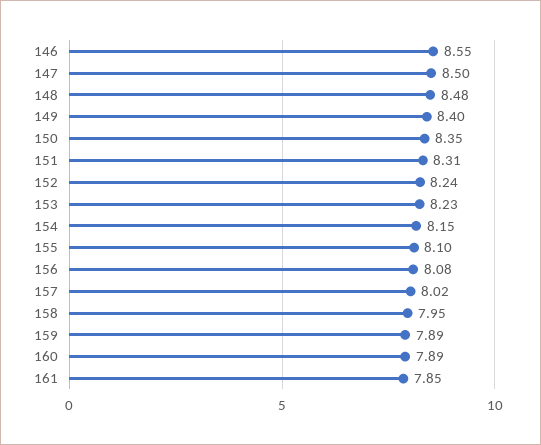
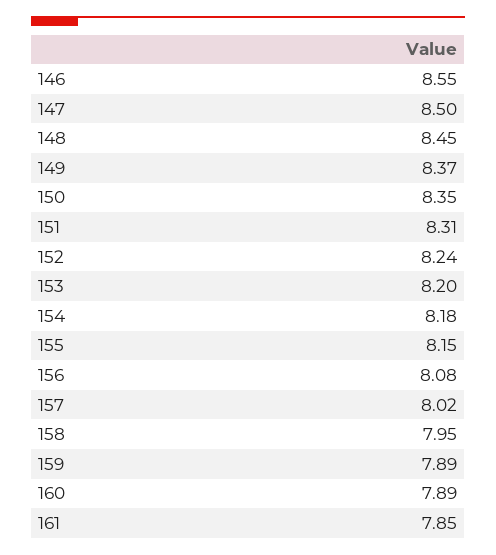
  {
    "146": 8.55,
    "147": 8.5,
-   "148": 8.48,
+   "148": 8.45,
-   "149": 8.4,
+   "149": 8.37,
    "150": 8.35,
    "151": 8.31,
    "152": 8.24,
-   "153": 8.23,
+   "153": 8.2,
-   "154": 8.15,
+   "154": 8.18,
-   "155": 8.1,
+   "155": 8.15,
    "156": 8.08,
    "157": 8.02,
    "158": 7.95,
    "159": 7.89,
    "160": 7.89,
    "161": 7.85
  }

